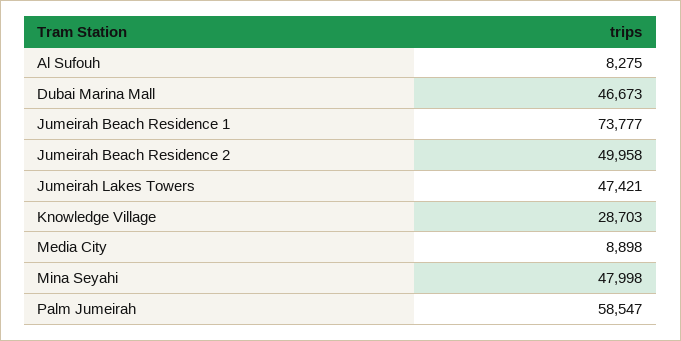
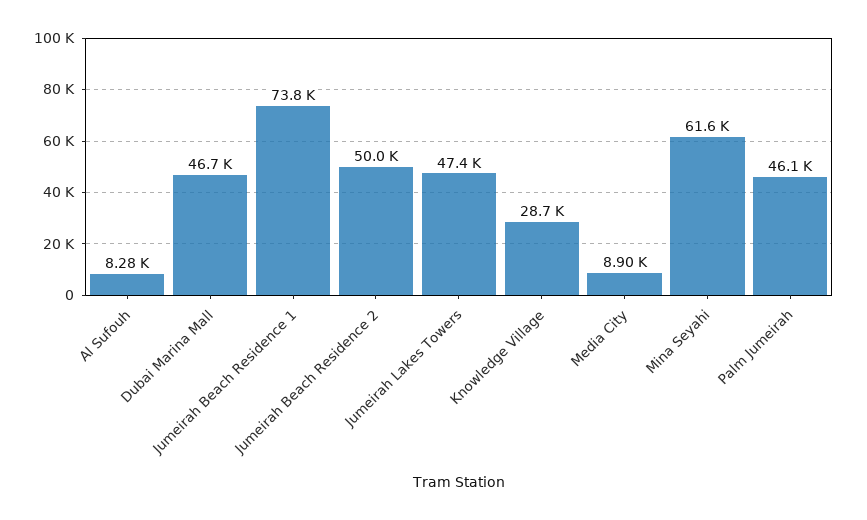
  {
    "Al Sufouh": 8275,
    "Dubai Marina Mall": 46673,
    "Jumeirah Beach Residence 1": 73777,
    "Jumeirah Beach Residence 2": 49958,
    "Jumeirah Lakes Towers": 47421,
    "Knowledge Village": 28703,
    "Media City": 8898,
-   "Mina Seyahi": 47998,
+   "Mina Seyahi": 61600,
-   "Palm Jumeirah": 58547
+   "Palm Jumeirah": 46100
  }

